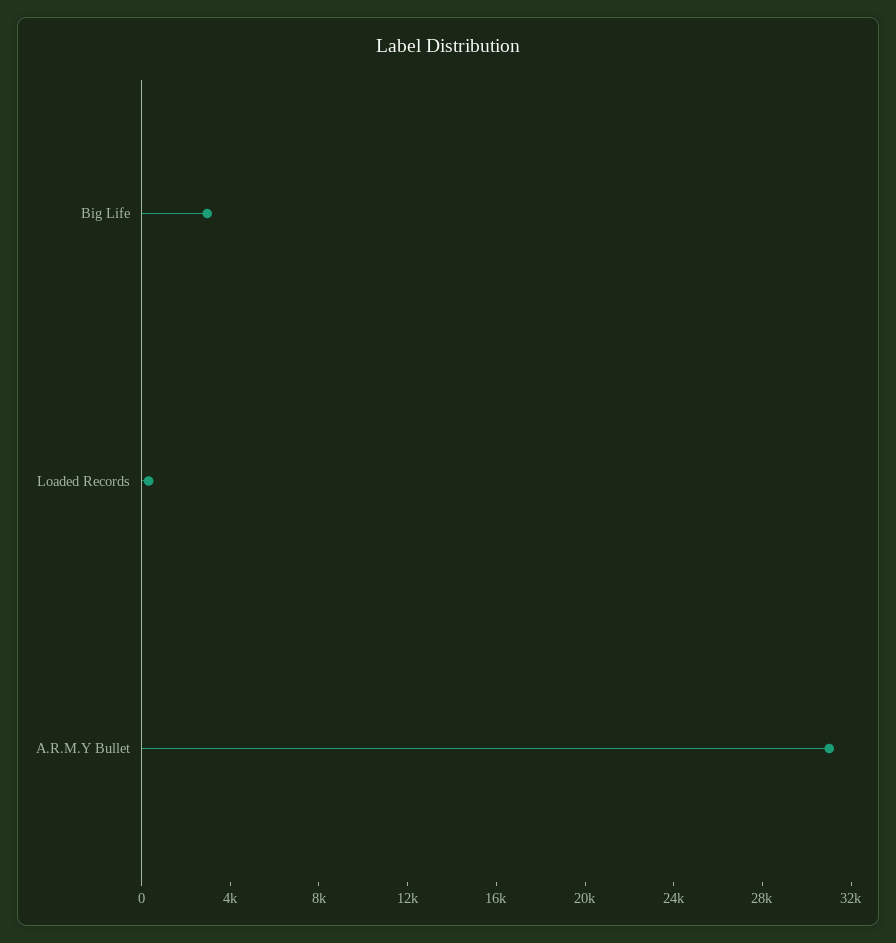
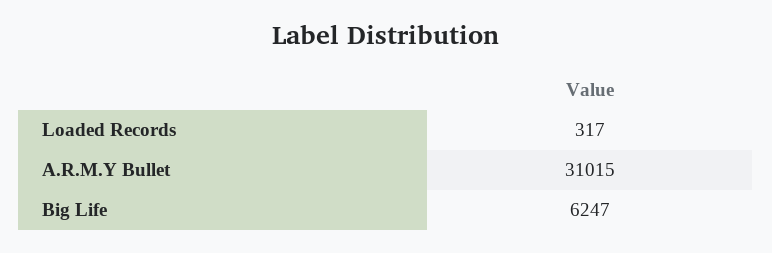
  {
-   "Big Life": 3000,
+   "Big Life": 6247,
    "Loaded Records": 317,
    "A.R.M.Y Bullet": 31015
  }

